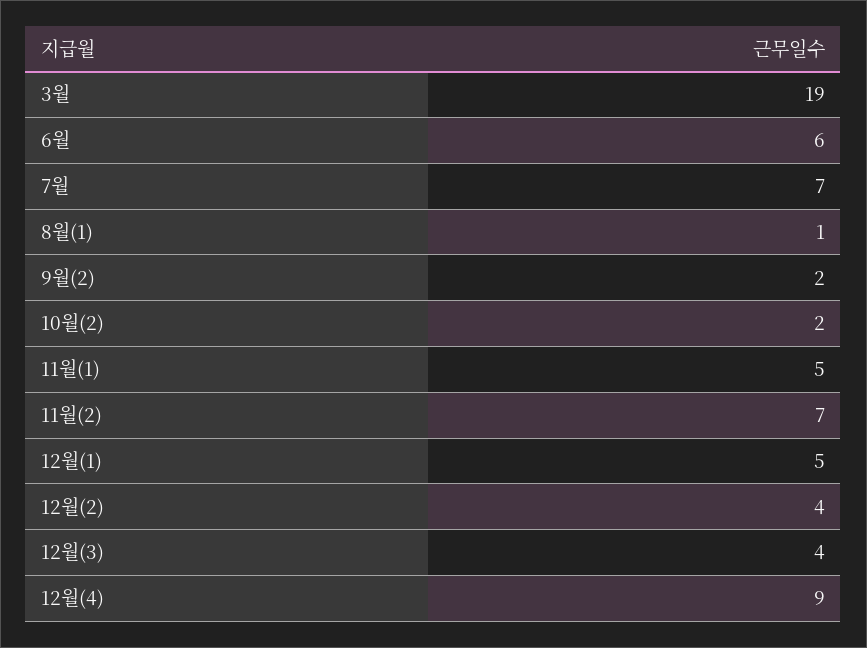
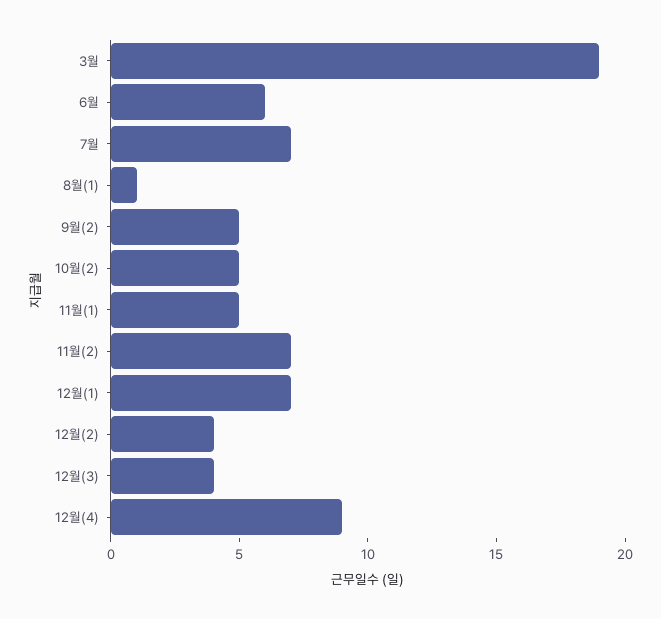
  {
    "3월": 19,
    "6월": 6,
    "7월": 7,
    "8월(1)": 1,
-   "9월(2)": 2,
+   "9월(2)": 5,
-   "10월(2)": 2,
+   "10월(2)": 5,
    "11월(1)": 5,
    "11월(2)": 7,
-   "12월(1)": 5,
+   "12월(1)": 7,
    "12월(2)": 4,
    "12월(3)": 4,
    "12월(4)": 9
  }

